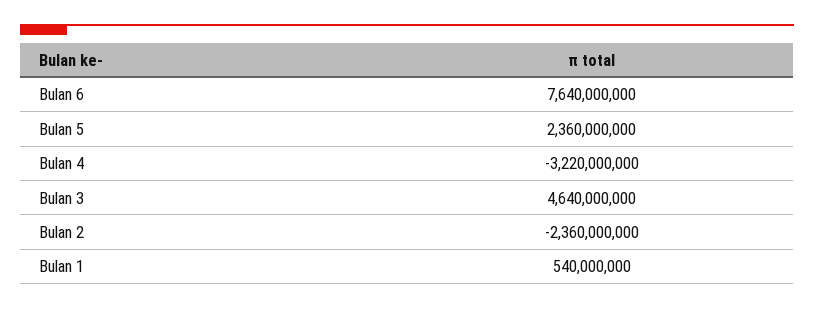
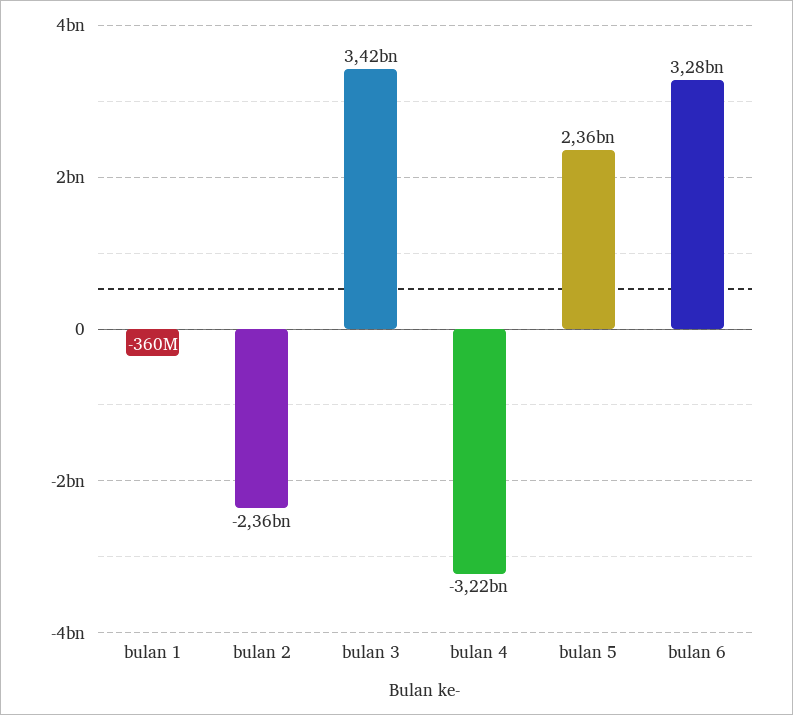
  {
-   "Bulan 6": 7640000000,
+   "Bulan 6": 3280000000,
    "Bulan 5": 2360000000,
    "Bulan 4": -3220000000,
-   "Bulan 3": 4640000000,
+   "Bulan 3": 3420000000,
    "Bulan 2": -2360000000,
-   "Bulan 1": 540000000
+   "Bulan 1": -360000000
  }

